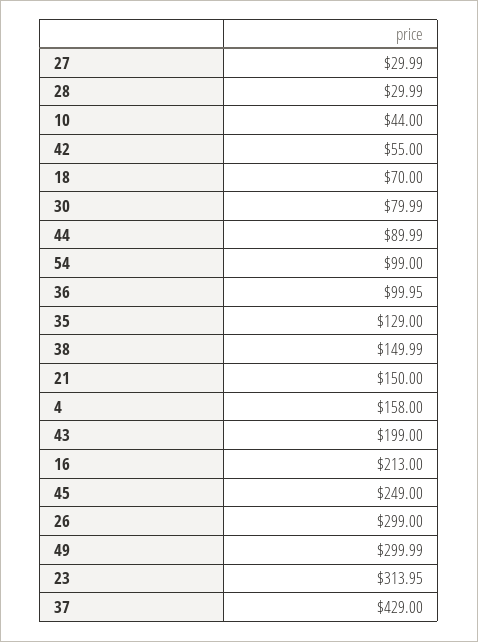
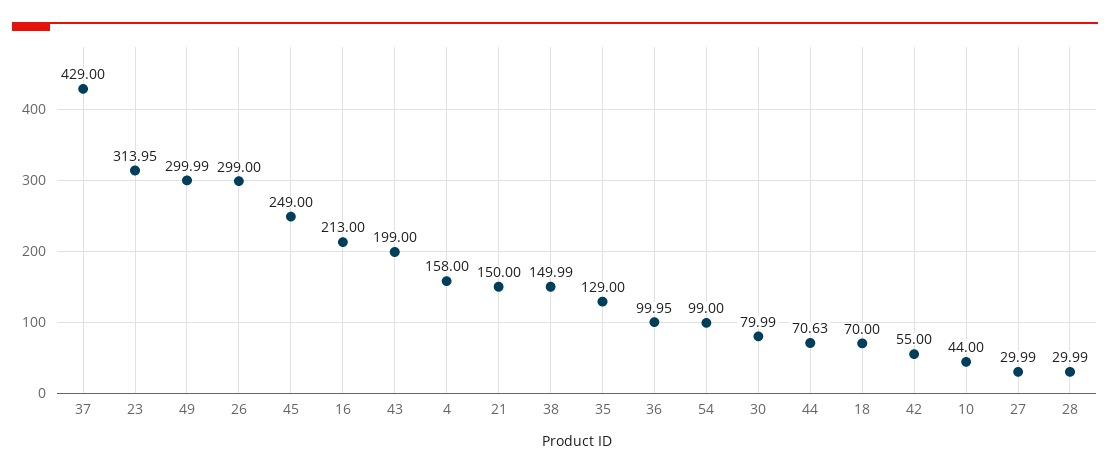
  {
    "27": 29.99,
    "28": 29.99,
    "10": 44,
    "42": 55,
    "18": 70,
    "30": 79.99,
-   "44": 89.99,
+   "44": 70.63,
    "54": 99,
    "36": 99.95,
    "35": 129,
    "38": 149.99,
    "21": 150,
    "4": 158,
    "43": 199,
    "16": 213,
    "45": 249,
    "26": 299,
    "49": 299.99,
    "23": 313.95,
    "37": 429
  }

